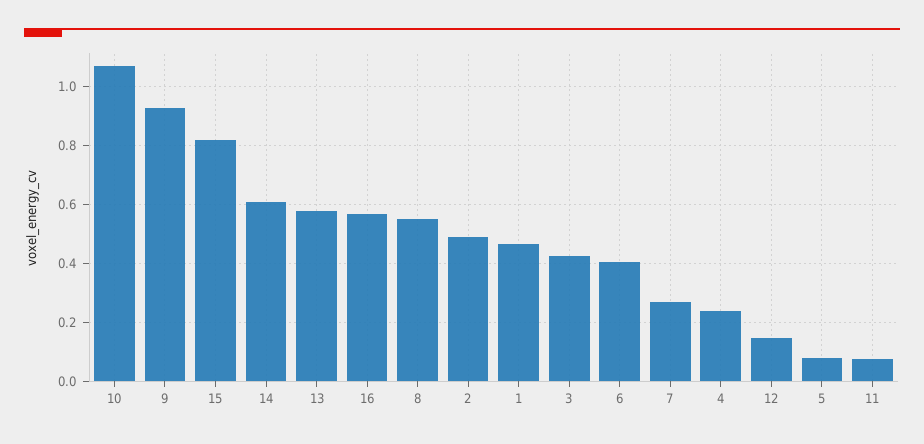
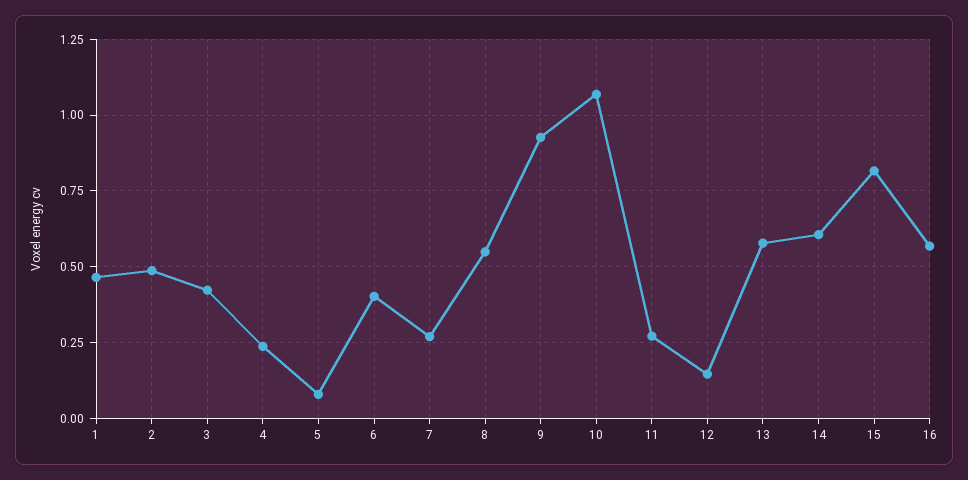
  {
    "10": 1.075,
    "9": 0.925,
    "15": 0.825,
    "14": 0.6,
    "13": 0.575,
    "16": 0.575,
    "8": 0.55,
    "2": 0.475,
    "1": 0.475,
    "3": 0.425,
    "6": 0.4,
    "7": 0.275,
    "4": 0.225,
    "12": 0.15,
    "5": 0.075,
-   "11": 0.075
+   "11": 0.275
  }

